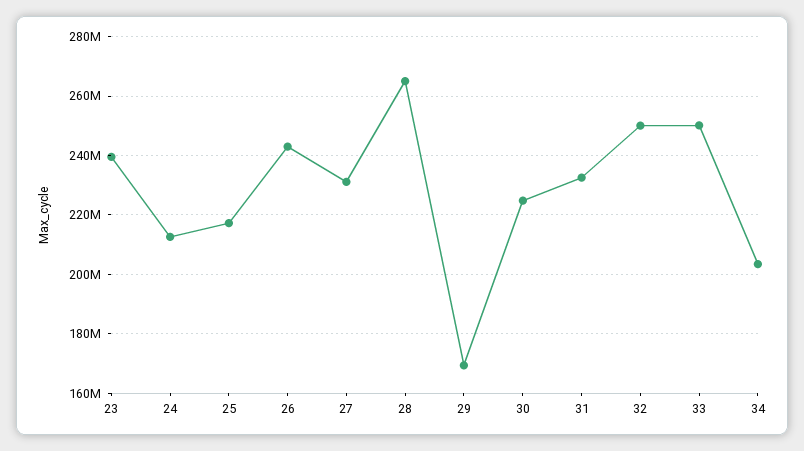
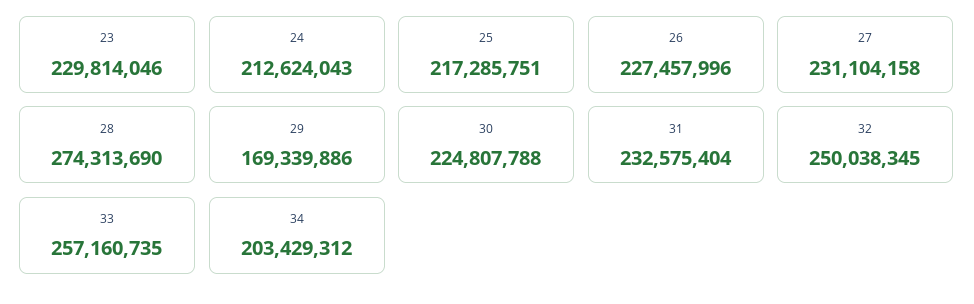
  {
-   "23": 240000000,
+   "23": 229814046,
    "24": 212624043,
    "25": 217285751,
-   "26": 242500000,
+   "26": 227457996,
    "27": 231104158,
-   "28": 265000000,
+   "28": 274313690,
    "29": 169339886,
    "30": 224807788,
    "31": 232575404,
    "32": 250038345,
-   "33": 250000000,
+   "33": 257160735,
    "34": 203429312
  }

